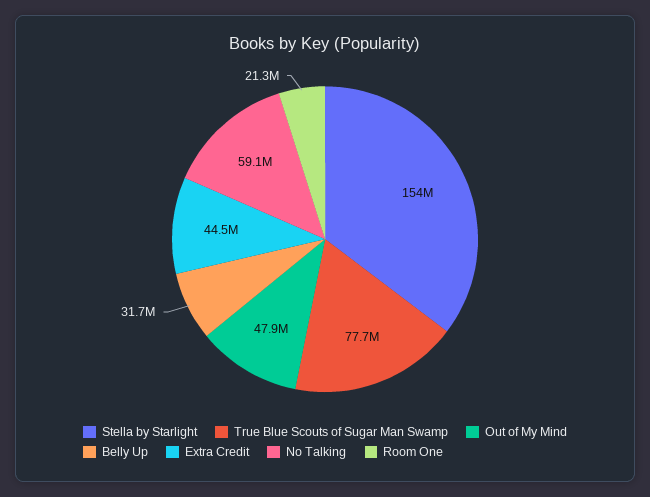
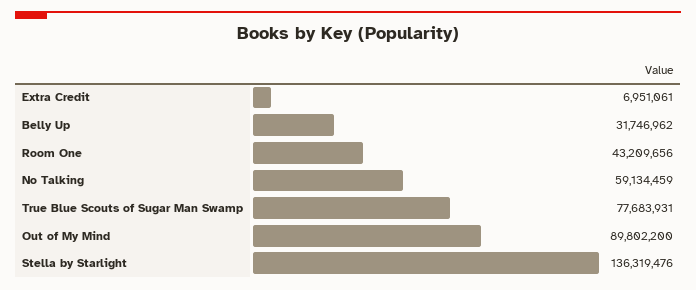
  {
-   "Stella by Starlight": 154000000,
+   "Stella by Starlight": 136319476,
    "True Blue Scouts of Sugar Man Swamp": 77683931,
-   "Out of My Mind": 47900000,
+   "Out of My Mind": 89802200,
    "Belly Up": 31746962,
-   "Extra Credit": 44500000,
+   "Extra Credit": 6951061,
    "No Talking": 59134459,
-   "Room One": 21300000
+   "Room One": 43209656
  }

